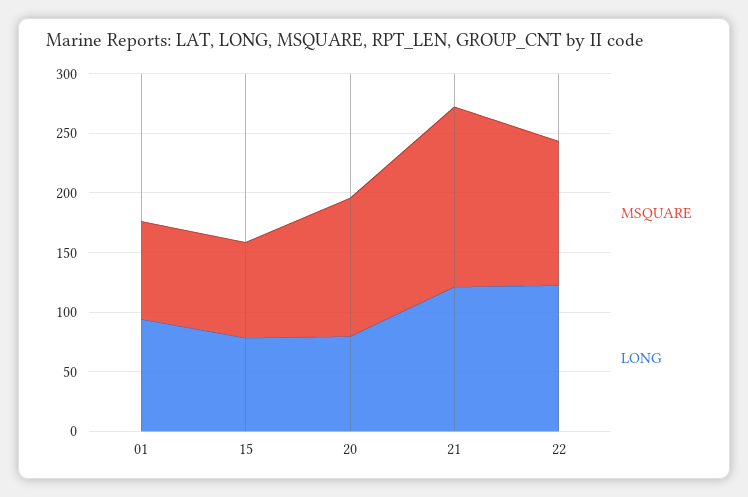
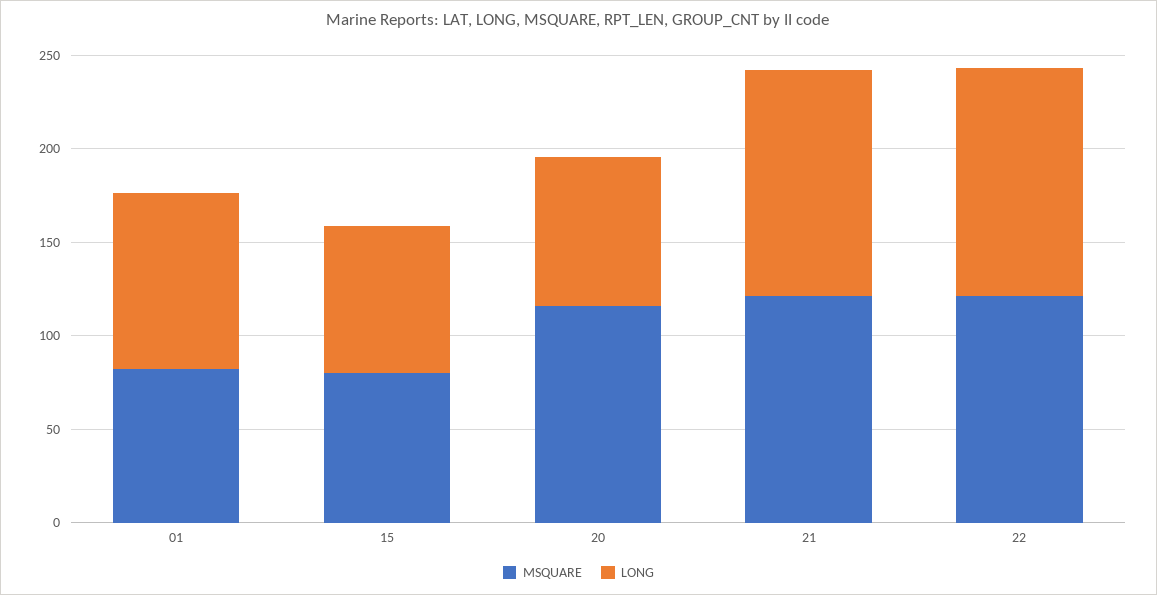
  {
    "MSQUARE": {
      "01": 80,
      "15": 80,
      "20": 120,
-     "21": 150,
+     "21": 120,
      "22": 120
    },
    "LONG": {
      "01": 90,
      "15": 80,
      "20": 80,
      "21": 120,
      "22": 120
    }
  }

